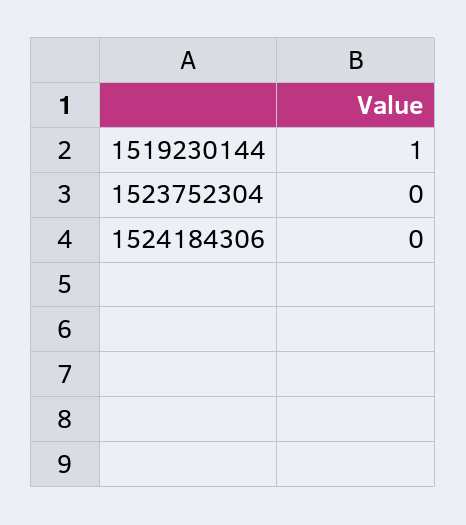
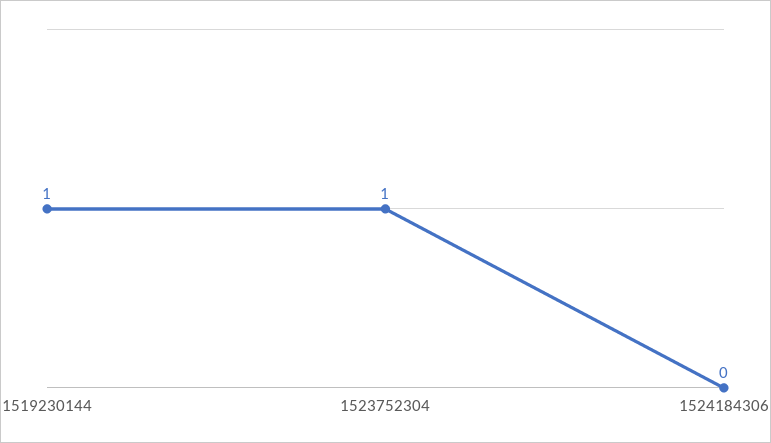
  {
    "1519230144": 1,
-   "1523752304": 0,
+   "1523752304": 1,
    "1524184306": 0
  }

